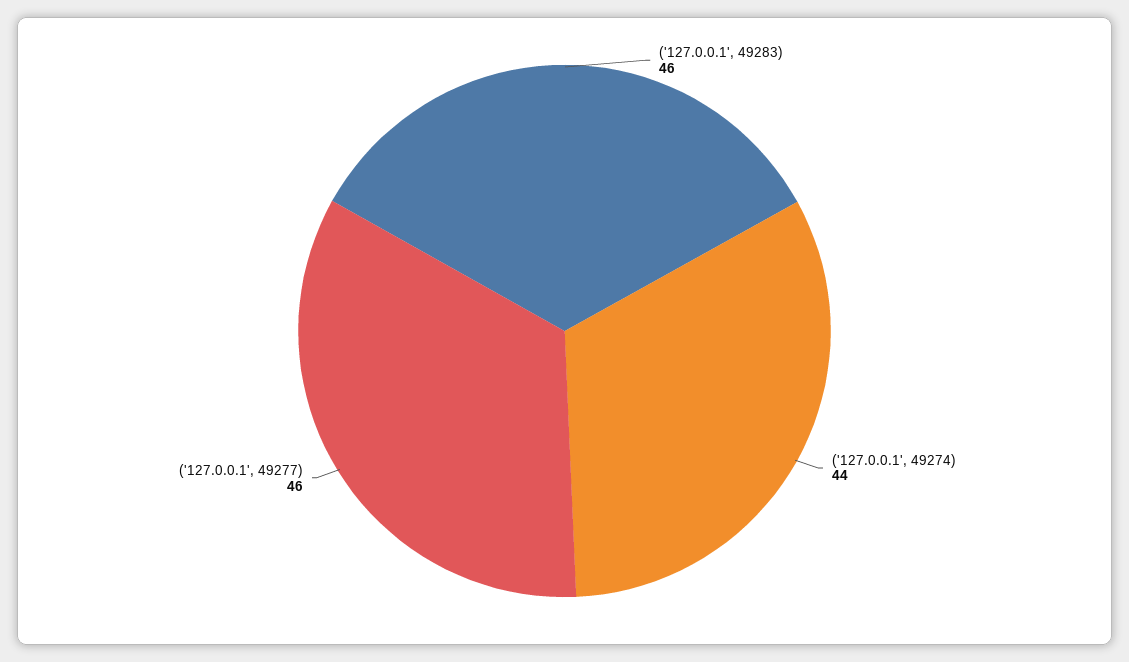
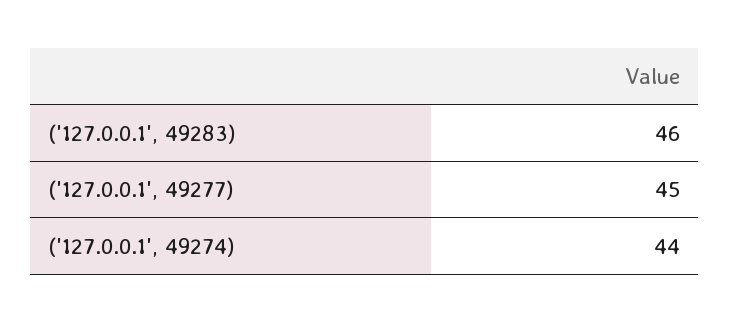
  {
    "('127.0.0.1', 49283)": 46,
    "('127.0.0.1', 49274)": 44,
-   "('127.0.0.1', 49277)": 46
+   "('127.0.0.1', 49277)": 45
  }

